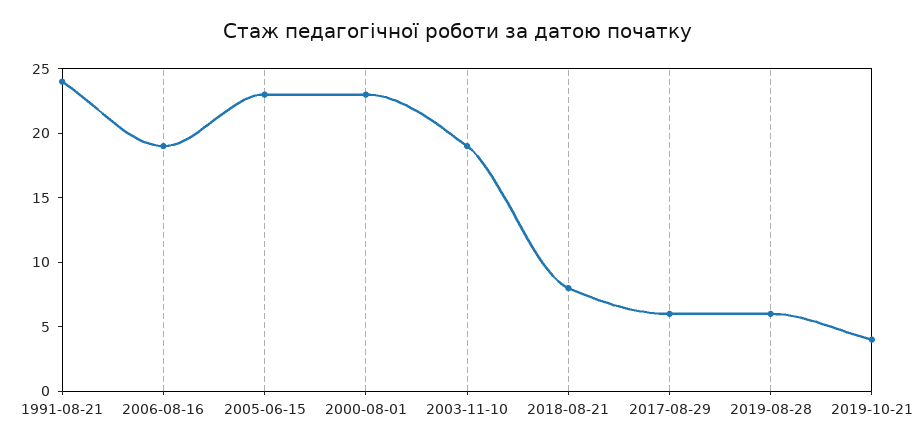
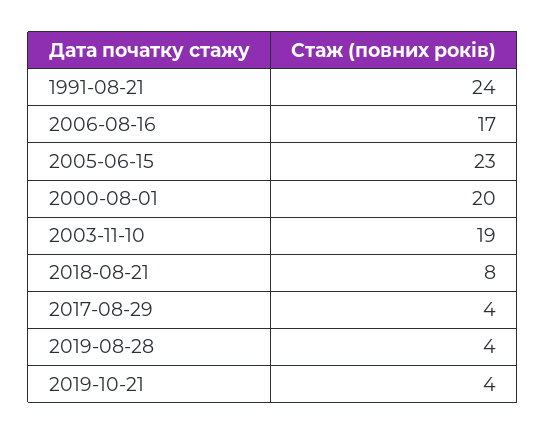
  {
    "1991-08-21": 24,
-   "2006-08-16": 19,
+   "2006-08-16": 17,
    "2005-06-15": 23,
-   "2000-08-01": 23,
+   "2000-08-01": 20,
    "2003-11-10": 19,
    "2018-08-21": 8,
-   "2017-08-29": 6,
+   "2017-08-29": 4,
-   "2019-08-28": 6,
+   "2019-08-28": 4,
    "2019-10-21": 4
  }

